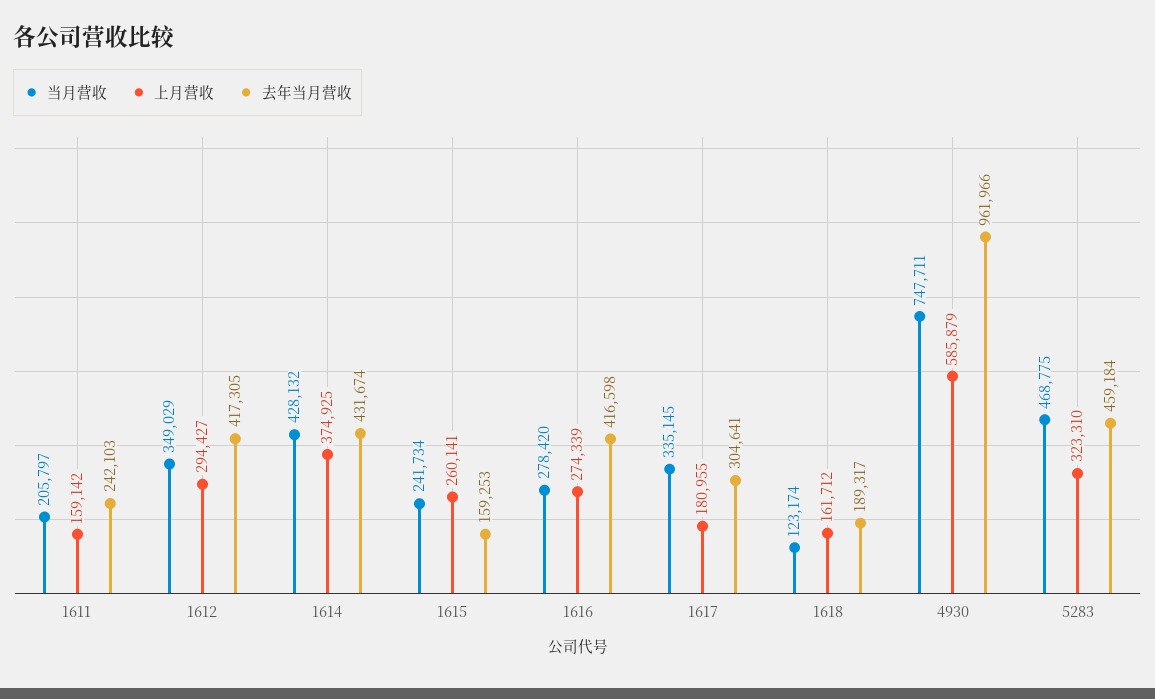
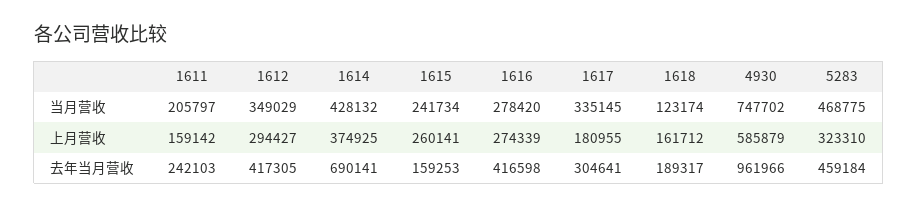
  {
    "当月营收": {
      "1611": 205797,
      "1612": 349029,
      "1614": 428132,
      "1615": 241734,
      "1616": 278420,
      "1617": 335145,
      "1618": 123174,
-     "4930": 747711,
+     "4930": 747702,
      "5283": 468775
    },
    "上月营收": {
      "1611": 159142,
      "1612": 294427,
      "1614": 374925,
      "1615": 260141,
      "1616": 274339,
      "1617": 180955,
      "1618": 161712,
      "4930": 585879,
      "5283": 323310
    },
    "去年当月营收": {
      "1611": 242103,
      "1612": 417305,
-     "1614": 431674,
+     "1614": 690141,
      "1615": 159253,
      "1616": 416598,
      "1617": 304641,
      "1618": 189317,
      "4930": 961966,
      "5283": 459184
    }
  }

